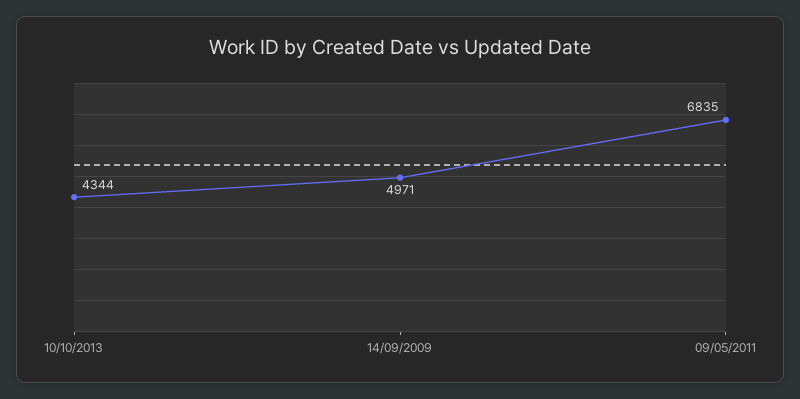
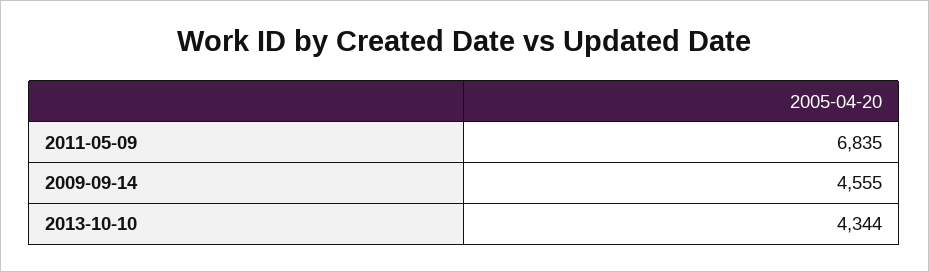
  {
    "10/10/2013": 4344,
-   "14/09/2009": 4971,
+   "14/09/2009": 4555,
    "09/05/2011": 6835
  }

